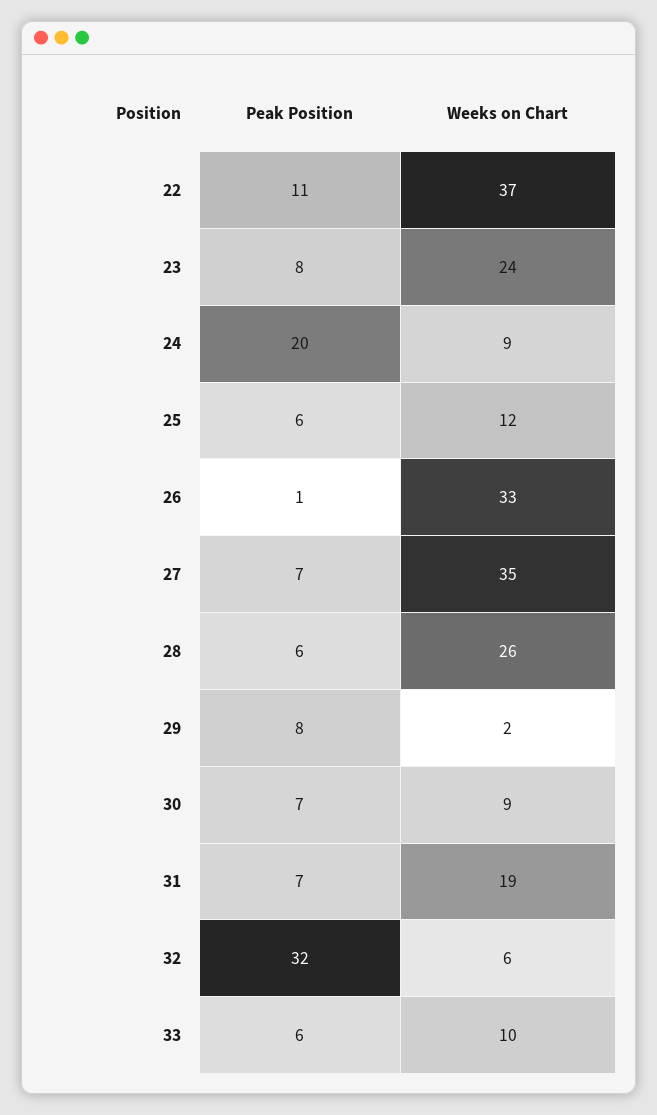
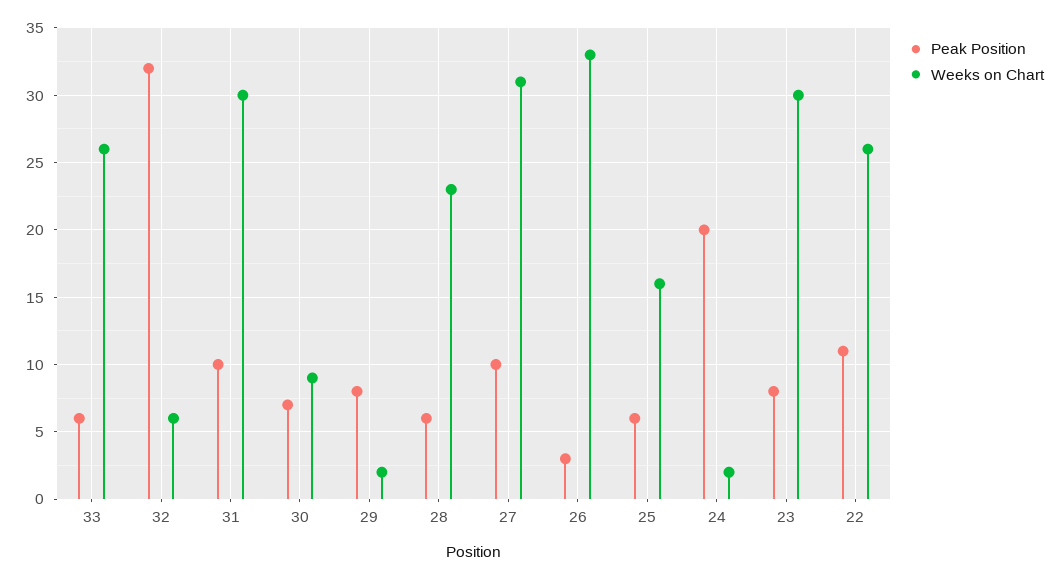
  {
    "Peak Position": {
      "22": 11,
      "23": 8,
      "24": 20,
      "25": 6,
-     "26": 1,
+     "26": 3,
-     "27": 7,
+     "27": 10,
      "28": 6,
      "29": 8,
      "30": 7,
-     "31": 7,
+     "31": 10,
      "32": 32,
      "33": 6
    },
    "Weeks on Chart": {
-     "22": 37,
+     "22": 26,
-     "23": 24,
+     "23": 30,
-     "24": 9,
+     "24": 2,
-     "25": 12,
+     "25": 16,
      "26": 33,
-     "27": 35,
+     "27": 31,
-     "28": 26,
+     "28": 23,
      "29": 2,
      "30": 9,
-     "31": 19,
+     "31": 30,
      "32": 6,
-     "33": 10
+     "33": 26
    }
  }

